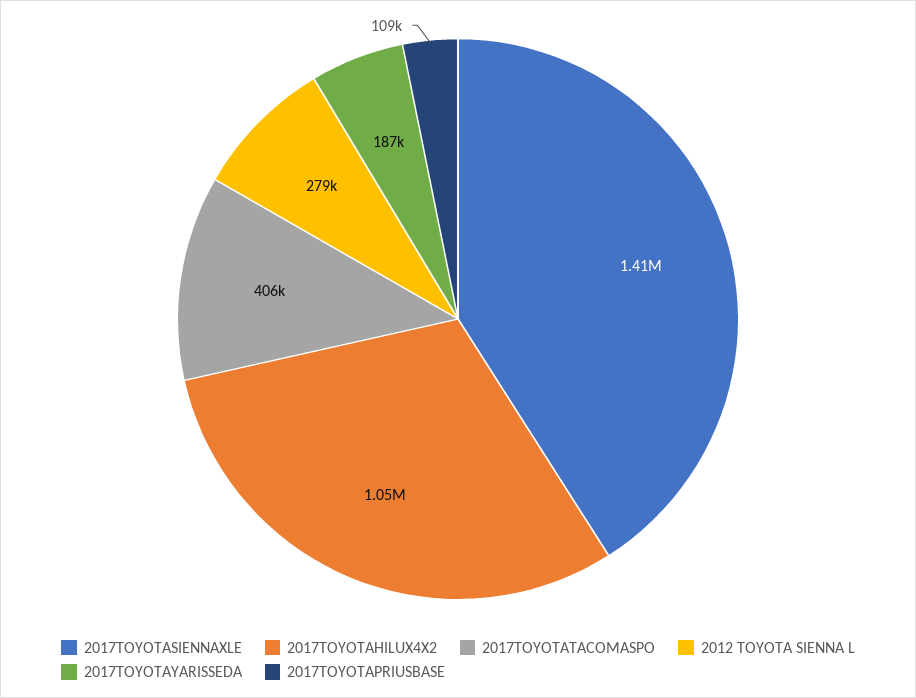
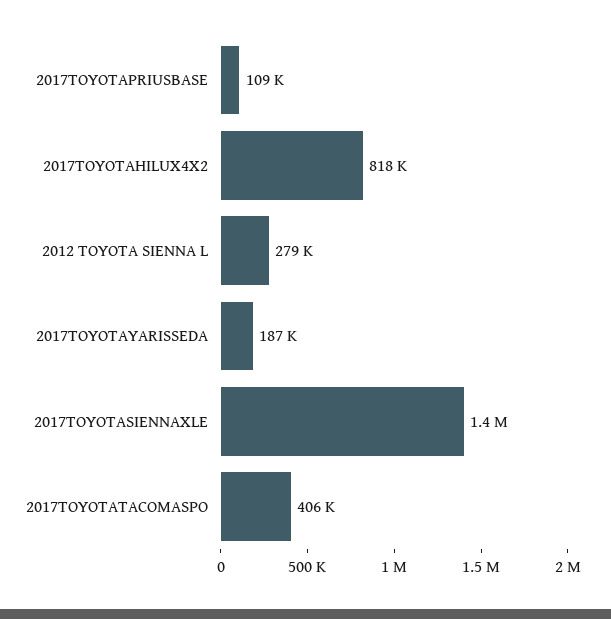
  {
    "2017TOYOTASIENNAXLE": 1410000,
-   "2017TOYOTAHILUX4X2": 1050000,
+   "2017TOYOTAHILUX4X2": 818000,
    "2017TOYOTATACOMASPO": 406000,
    "2012 TOYOTA SIENNA L": 279000,
    "2017TOYOTAYARISSEDA": 187000,
    "2017TOYOTAPRIUSBASE": 109000
  }

